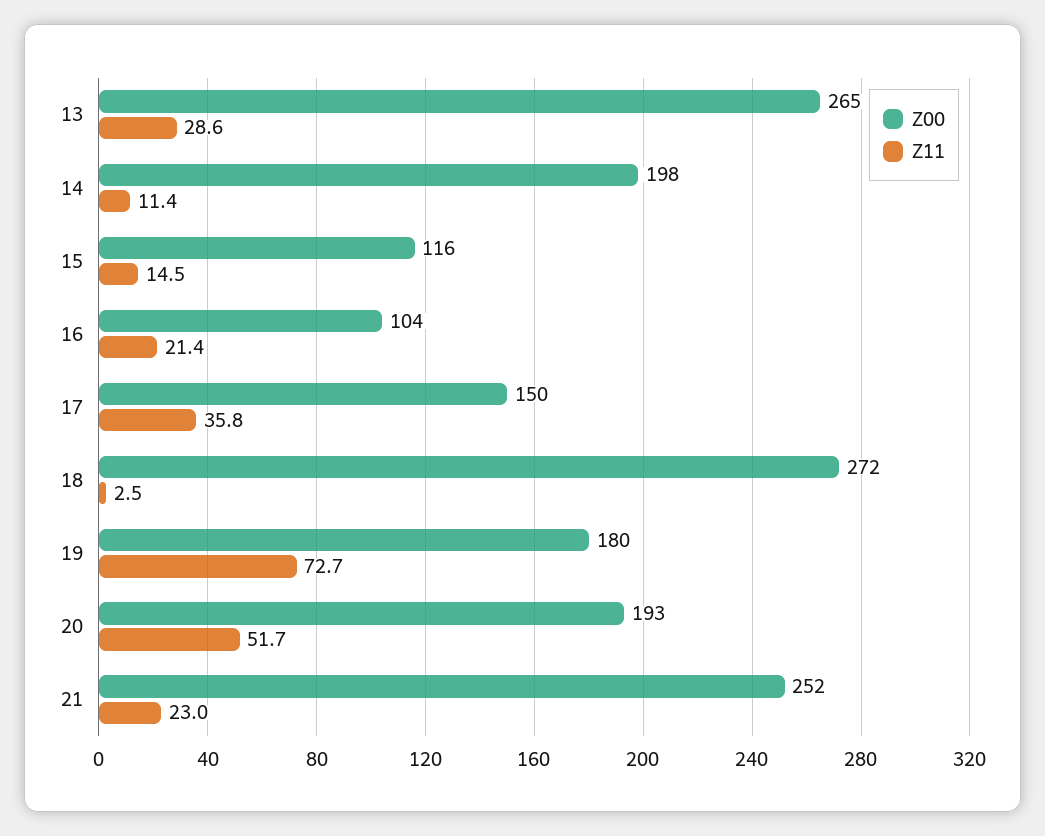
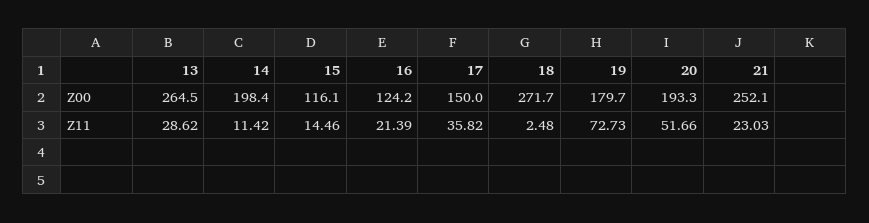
  {
    "Z00": {
      "13": 264.5,
      "14": 198.4,
      "15": 116.1,
-     "16": 104,
+     "16": 124.2,
      "17": 150,
      "18": 271.7,
      "19": 179.7,
      "20": 193.3,
      "21": 252.1
    },
    "Z11": {
      "13": 28.62,
      "14": 11.42,
      "15": 14.46,
      "16": 21.39,
      "17": 35.82,
      "18": 2.48,
      "19": 72.73,
      "20": 51.66,
      "21": 23.03
    }
  }

